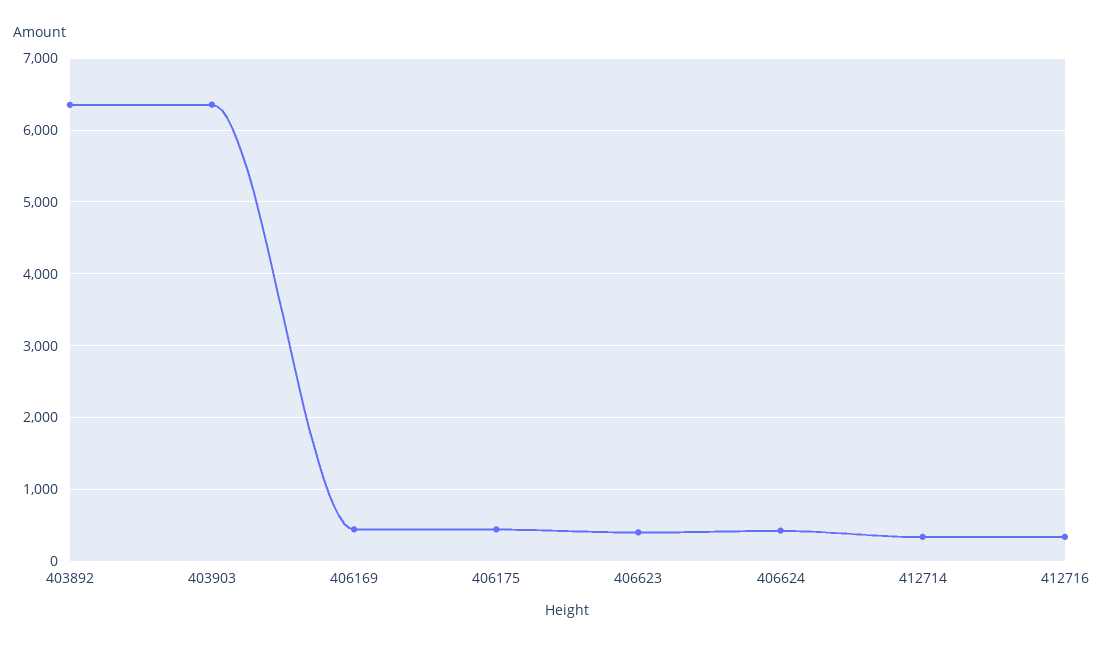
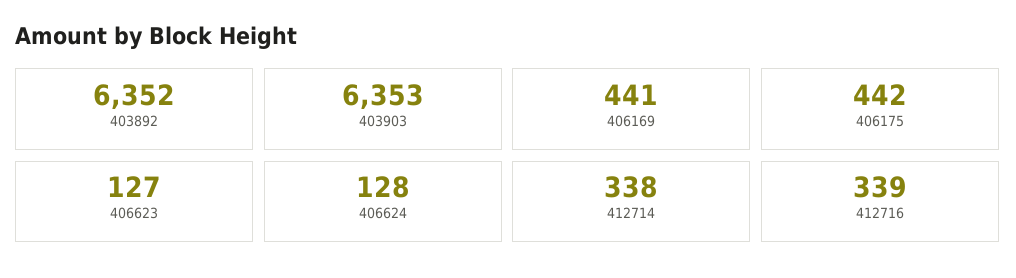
  {
    "403892": 6352,
    "403903": 6353,
    "406169": 441,
    "406175": 442,
-   "406623": 400,
+   "406623": 127,
-   "406624": 400,
+   "406624": 128,
    "412714": 338,
    "412716": 339
  }

